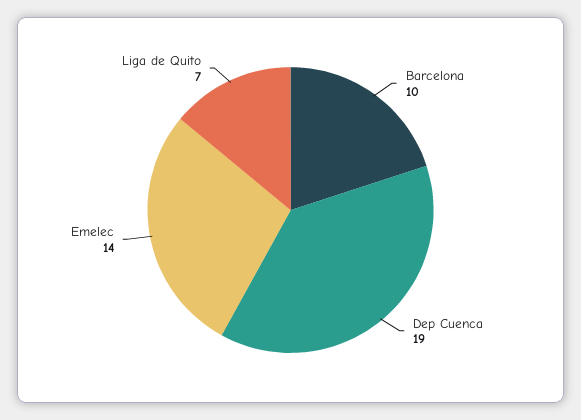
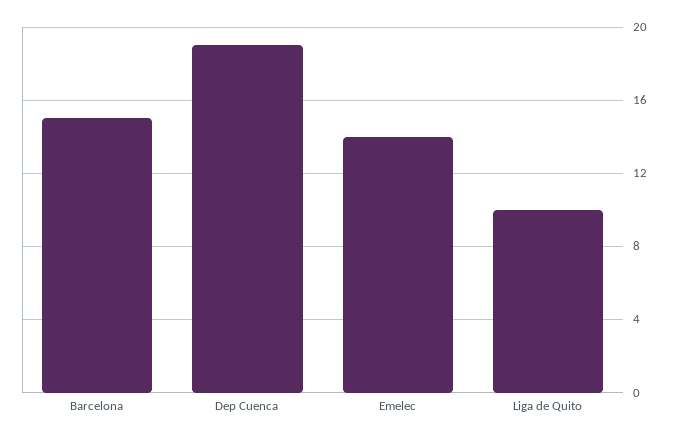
  {
-   "Barcelona": 10,
+   "Barcelona": 15,
    "Dep Cuenca": 19,
    "Emelec": 14,
-   "Liga de Quito": 7
+   "Liga de Quito": 10
  }

